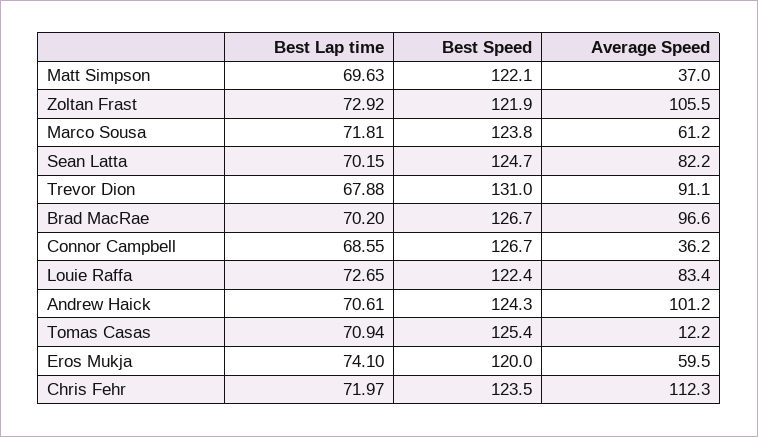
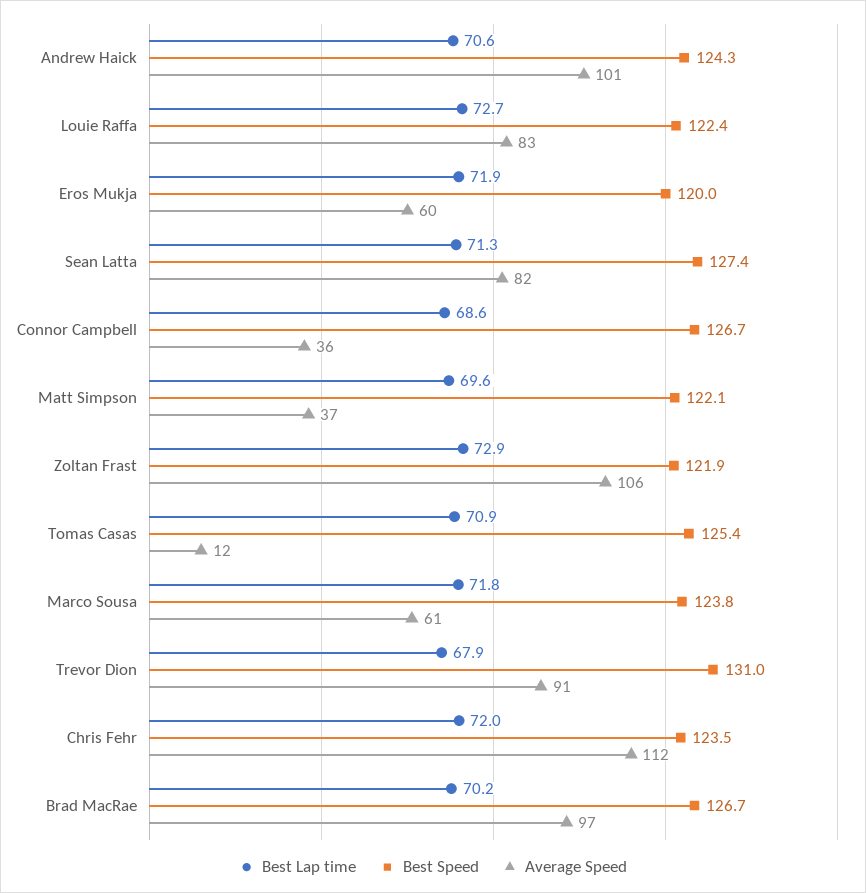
  {
    "Best Lap time": {
      "Matt Simpson": 69.63,
      "Zoltan Frast": 72.92,
      "Marco Sousa": 71.81,
-     "Sean Latta": 70.15,
+     "Sean Latta": 71.3,
      "Trevor Dion": 67.88,
      "Brad MacRae": 70.2,
      "Connor Campbell": 68.55,
      "Louie Raffa": 72.65,
      "Andrew Haick": 70.61,
      "Tomas Casas": 70.94,
-     "Eros Mukja": 74.1,
+     "Eros Mukja": 71.9,
      "Chris Fehr": 71.97
    },
    "Best Speed": {
      "Matt Simpson": 122.1,
      "Zoltan Frast": 121.9,
      "Marco Sousa": 123.8,
-     "Sean Latta": 124.7,
+     "Sean Latta": 127.4,
      "Trevor Dion": 131,
      "Brad MacRae": 126.7,
      "Connor Campbell": 126.7,
      "Louie Raffa": 122.4,
      "Andrew Haick": 124.3,
      "Tomas Casas": 125.4,
      "Eros Mukja": 120,
      "Chris Fehr": 123.5
    },
    "Average Speed": {
      "Matt Simpson": 37,
      "Zoltan Frast": 105.5,
      "Marco Sousa": 61.2,
      "Sean Latta": 82.2,
      "Trevor Dion": 91.1,
      "Brad MacRae": 96.6,
      "Connor Campbell": 36.2,
      "Louie Raffa": 83.4,
      "Andrew Haick": 101.2,
      "Tomas Casas": 12.2,
      "Eros Mukja": 59.5,
      "Chris Fehr": 112.3
    }
  }

